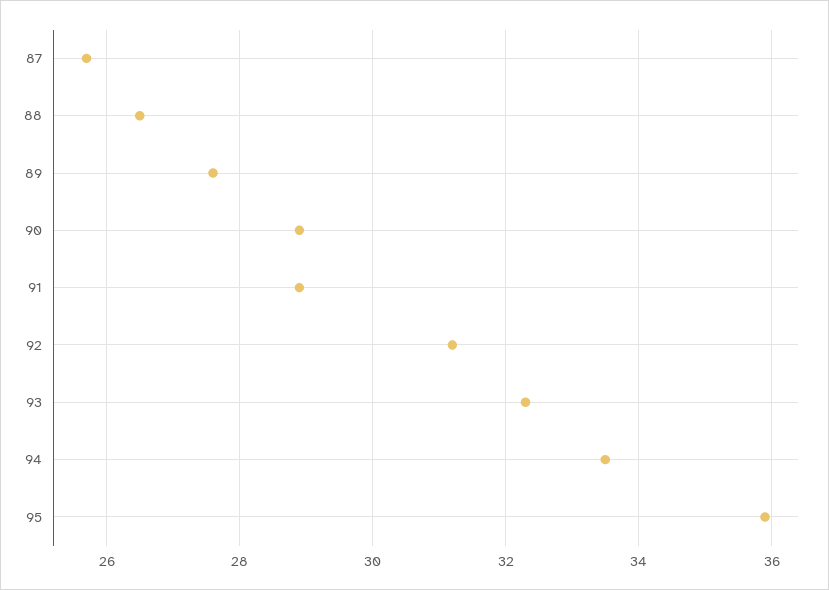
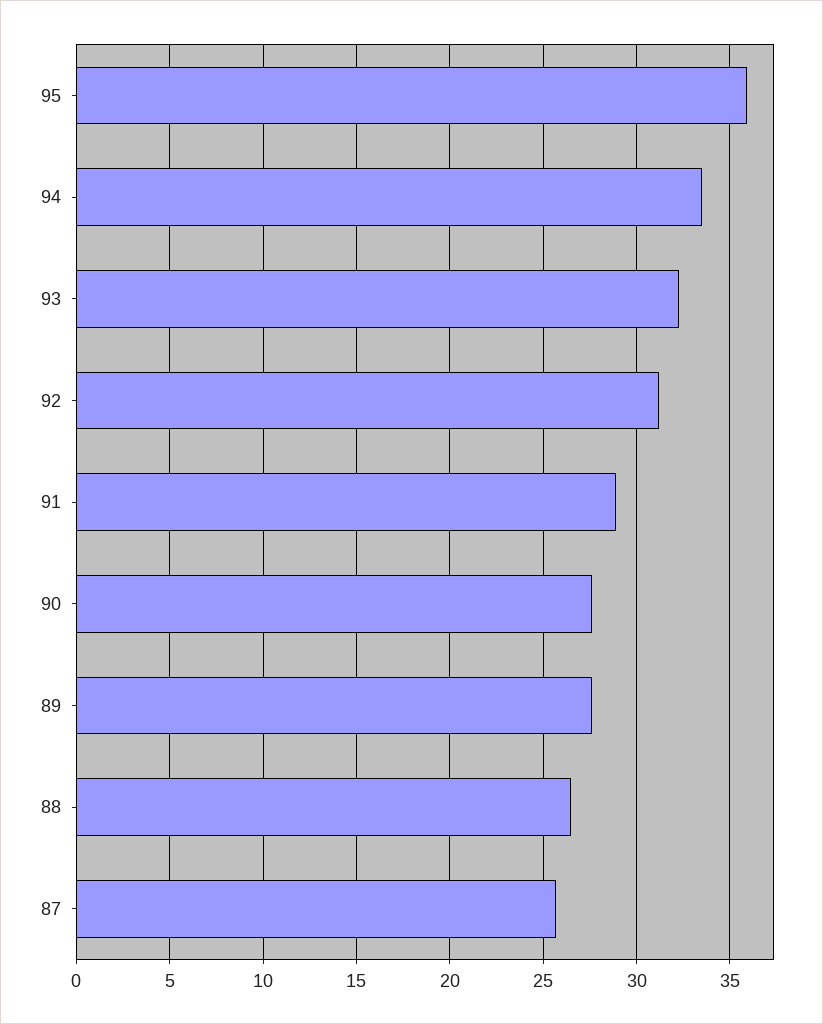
  {
    "87": 25.5,
    "88": 26.5,
    "89": 27.5,
-   "90": 29,
+   "90": 27.5,
    "91": 29,
    "92": 31,
    "93": 32.5,
    "94": 33.5,
    "95": 36
  }

